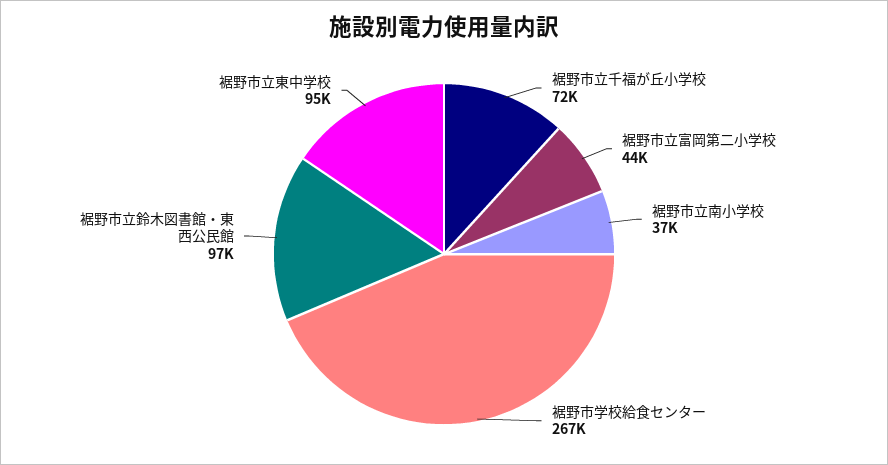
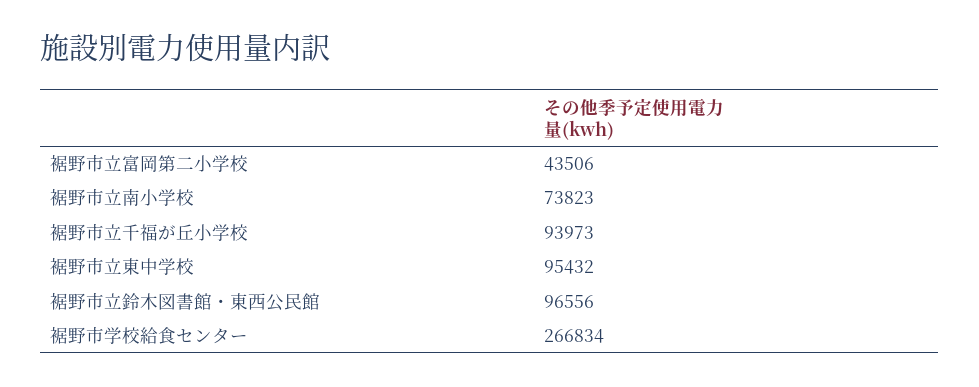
  {
-   "裾野市立千福が丘小学校": 72000,
+   "裾野市立千福が丘小学校": 93973,
    "裾野市立富岡第二小学校": 43506,
-   "裾野市立南小学校": 37000,
+   "裾野市立南小学校": 73823,
    "裾野市学校給食センター": 266834,
    "裾野市立鈴木図書館・東西公民館": 96556,
    "裾野市立東中学校": 95432
  }

